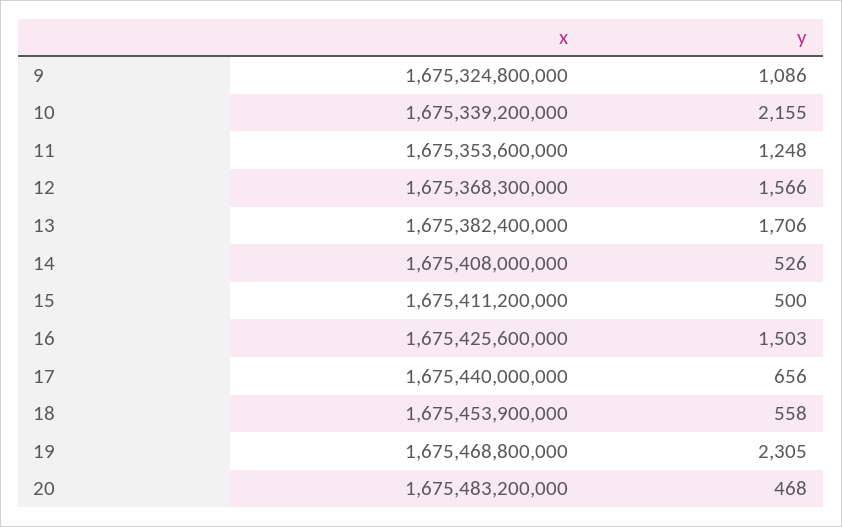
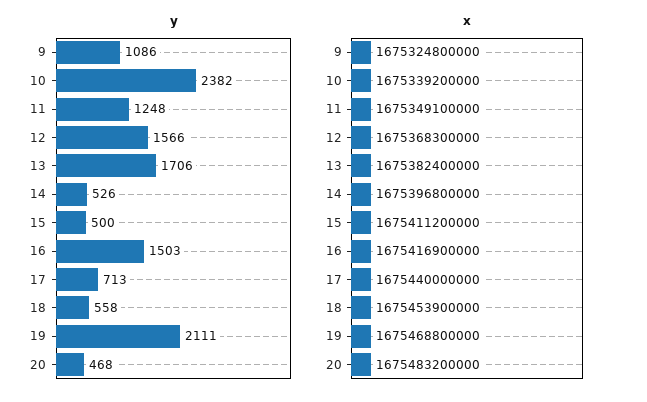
  {
    "x": {
      "9": 1675324800000,
      "10": 1675339200000,
-     "11": 1675353600000,
+     "11": 1675349100000,
      "12": 1675368300000,
      "13": 1675382400000,
-     "14": 1675408000000,
+     "14": 1675396800000,
      "15": 1675411200000,
-     "16": 1675425600000,
+     "16": 1675416900000,
      "17": 1675440000000,
      "18": 1675453900000,
      "19": 1675468800000,
      "20": 1675483200000
    },
    "y": {
      "9": 1086,
-     "10": 2155,
+     "10": 2382,
      "11": 1248,
      "12": 1566,
      "13": 1706,
      "14": 526,
      "15": 500,
      "16": 1503,
-     "17": 656,
+     "17": 713,
      "18": 558,
-     "19": 2305,
+     "19": 2111,
      "20": 468
    }
  }

